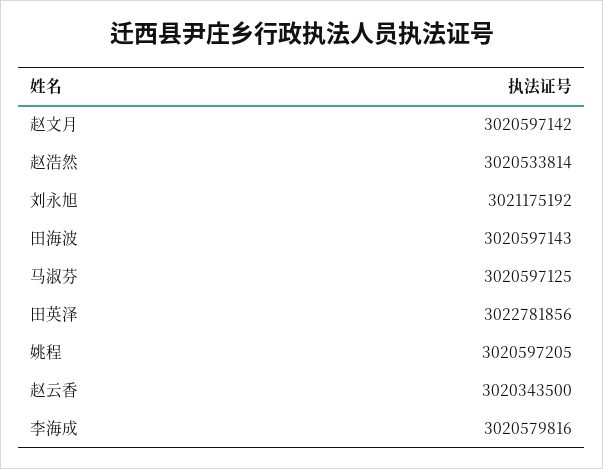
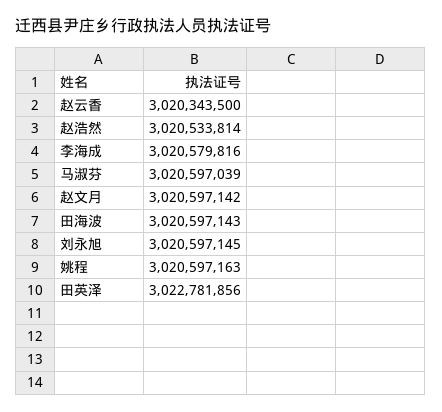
  {
    "赵文月": 3020597142,
    "赵浩然": 3020533814,
-   "刘永旭": 3021175192,
+   "刘永旭": 3020597145,
    "田海波": 3020597143,
-   "马淑芬": 3020597125,
+   "马淑芬": 3020597039,
    "田英泽": 3022781856,
-   "姚程": 3020597205,
+   "姚程": 3020597163,
    "赵云香": 3020343500,
    "李海成": 3020579816
  }

